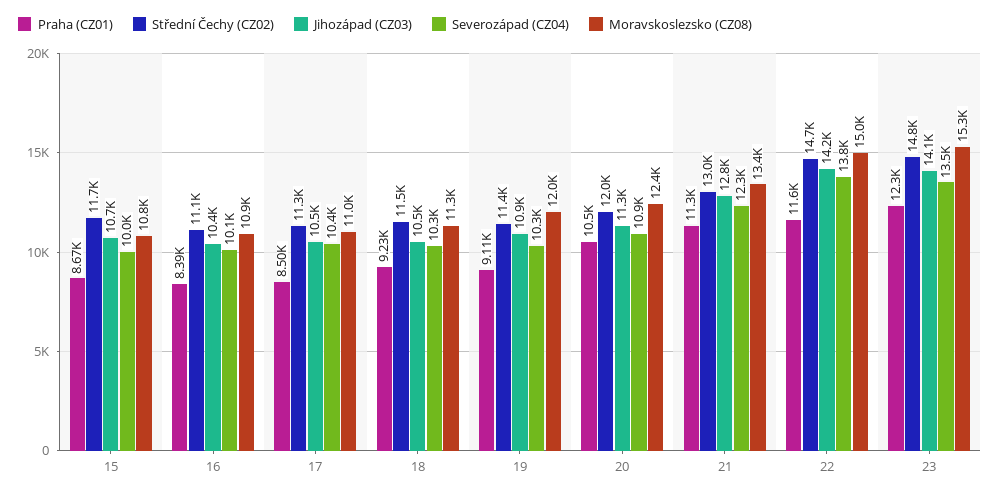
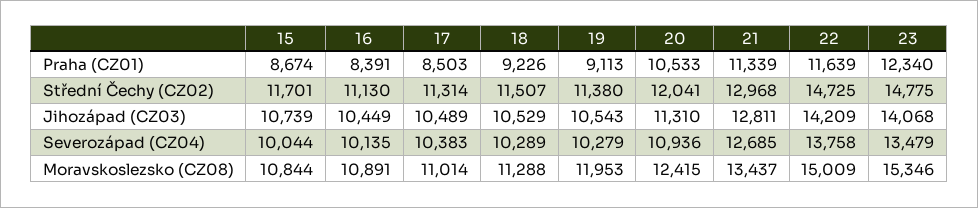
  {
    "Praha (CZ01)": {
      "15": 8674,
      "16": 8391,
      "17": 8503,
      "18": 9226,
      "19": 9113,
      "20": 10533,
      "21": 11339,
      "22": 11639,
      "23": 12340
    },
    "Střední Čechy (CZ02)": {
      "15": 11701,
      "16": 11130,
      "17": 11314,
      "18": 11507,
      "19": 11380,
      "20": 12041,
      "21": 12968,
      "22": 14725,
      "23": 14775
    },
    "Jihozápad (CZ03)": {
      "15": 10739,
      "16": 10449,
      "17": 10489,
      "18": 10529,
-     "19": 10900,
+     "19": 10543,
      "20": 11310,
      "21": 12811,
      "22": 14209,
      "23": 14068
    },
    "Severozápad (CZ04)": {
      "15": 10044,
      "16": 10135,
      "17": 10383,
      "18": 10289,
      "19": 10279,
      "20": 10936,
-     "21": 12300,
+     "21": 12685,
      "22": 13758,
      "23": 13479
    },
    "Moravskoslezsko (CZ08)": {
      "15": 10844,
      "16": 10891,
      "17": 11014,
      "18": 11288,
      "19": 11953,
      "20": 12415,
      "21": 13437,
      "22": 15009,
      "23": 15346
    }
  }

